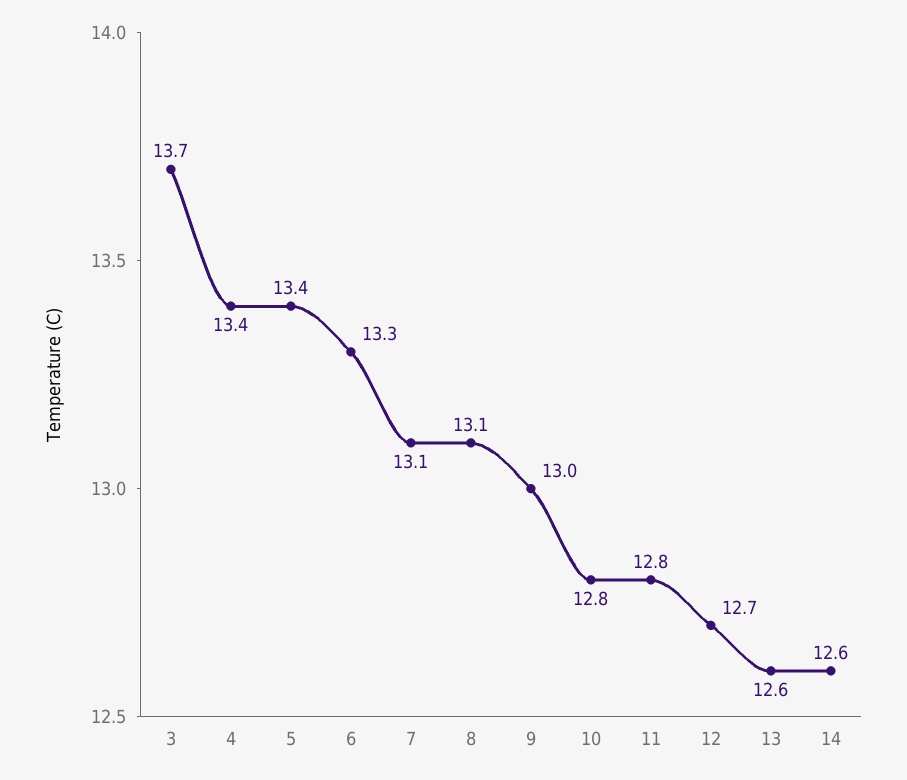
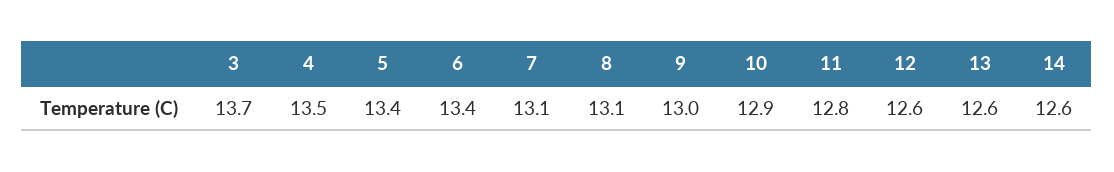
  {
    "3": 13.7,
-   "4": 13.4,
+   "4": 13.5,
    "5": 13.4,
-   "6": 13.3,
+   "6": 13.4,
    "7": 13.1,
    "8": 13.1,
    "9": 13,
-   "10": 12.8,
+   "10": 12.9,
    "11": 12.8,
-   "12": 12.7,
+   "12": 12.6,
    "13": 12.6,
    "14": 12.6
  }

